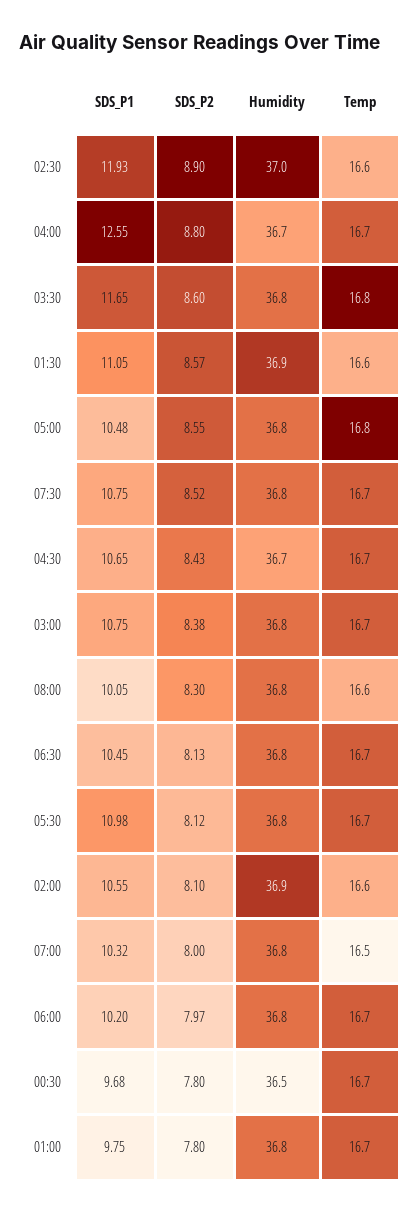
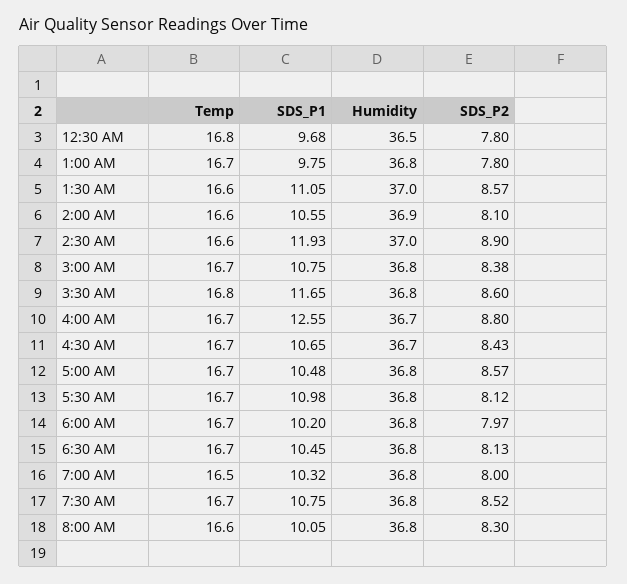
  {
    "SDS_P1": {
      "02:30": 11.93,
      "04:00": 12.55,
      "03:30": 11.65,
      "01:30": 11.05,
      "05:00": 10.48,
      "07:30": 10.75,
      "04:30": 10.65,
      "03:00": 10.75,
      "08:00": 10.05,
      "06:30": 10.45,
      "05:30": 10.98,
      "02:00": 10.55,
      "07:00": 10.32,
      "06:00": 10.2,
      "00:30": 9.68,
      "01:00": 9.75
    },
    "SDS_P2": {
      "02:30": 8.9,
      "04:00": 8.8,
      "03:30": 8.6,
      "01:30": 8.57,
-     "05:00": 8.55,
+     "05:00": 8.57,
      "07:30": 8.52,
      "04:30": 8.43,
      "03:00": 8.38,
      "08:00": 8.3,
      "06:30": 8.13,
      "05:30": 8.12,
      "02:00": 8.1,
      "07:00": 8,
      "06:00": 7.97,
      "00:30": 7.8,
      "01:00": 7.8
    },
    "Humidity": {
      "02:30": 37,
      "04:00": 36.7,
      "03:30": 36.8,
-     "01:30": 36.9,
+     "01:30": 37,
      "05:00": 36.8,
      "07:30": 36.8,
      "04:30": 36.7,
      "03:00": 36.8,
      "08:00": 36.8,
      "06:30": 36.8,
      "05:30": 36.8,
      "02:00": 36.9,
      "07:00": 36.8,
      "06:00": 36.8,
      "00:30": 36.5,
      "01:00": 36.8
    },
    "Temp": {
      "02:30": 16.6,
      "04:00": 16.7,
      "03:30": 16.8,
      "01:30": 16.6,
-     "05:00": 16.8,
+     "05:00": 16.7,
      "07:30": 16.7,
      "04:30": 16.7,
      "03:00": 16.7,
      "08:00": 16.6,
      "06:30": 16.7,
      "05:30": 16.7,
      "02:00": 16.6,
      "07:00": 16.5,
      "06:00": 16.7,
-     "00:30": 16.7,
+     "00:30": 16.8,
      "01:00": 16.7
    }
  }

